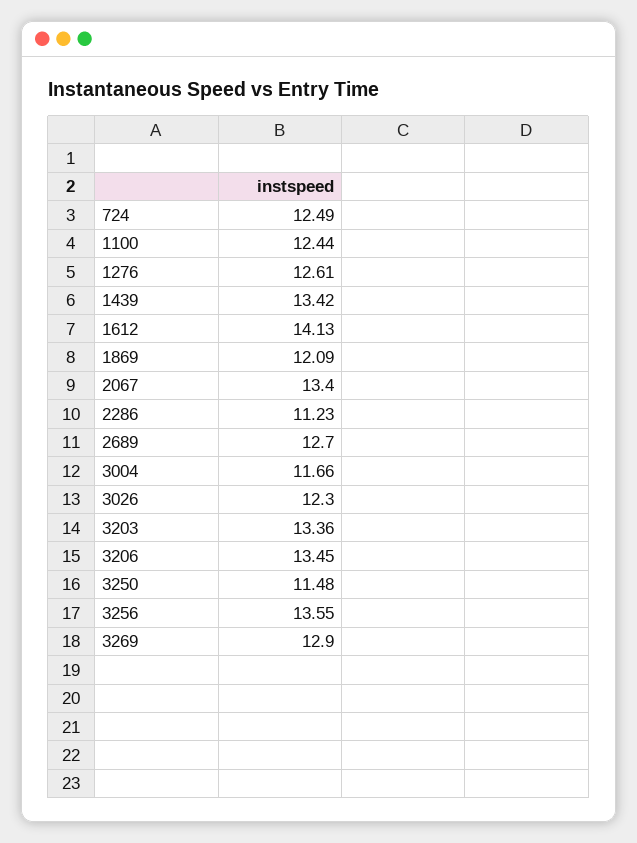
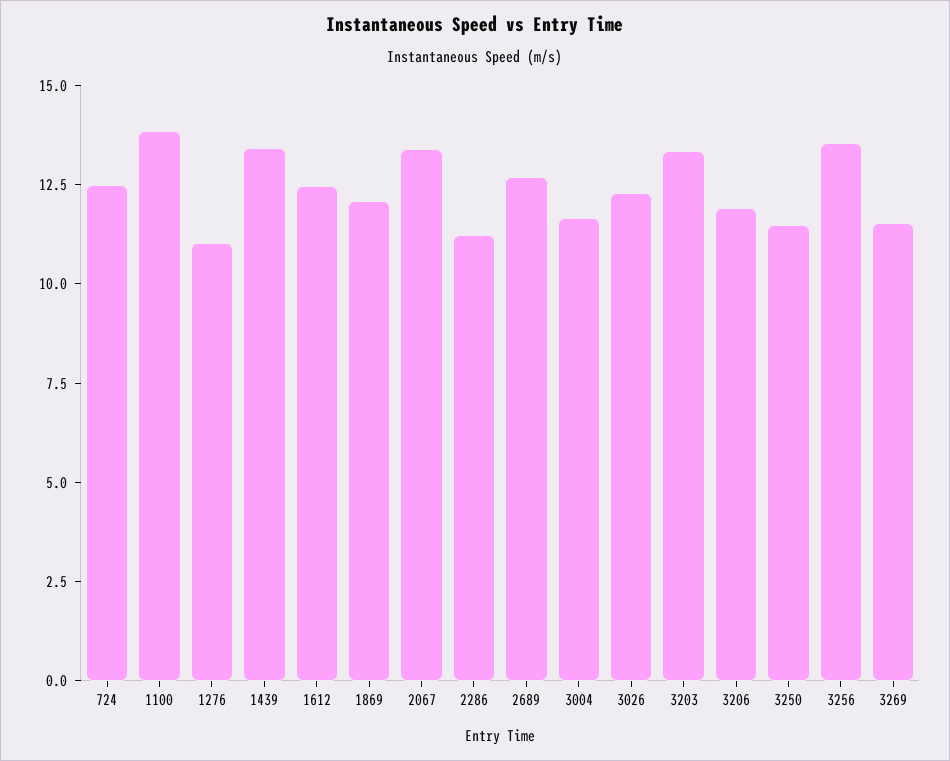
  {
    "724": 12.49,
-   "1100": 12.44,
+   "1100": 14,
-   "1276": 12.61,
+   "1276": 11,
    "1439": 13.42,
-   "1612": 14.13,
+   "1612": 12.5,
    "1869": 12.09,
    "2067": 13.4,
    "2286": 11.23,
    "2689": 12.7,
    "3004": 11.66,
    "3026": 12.3,
    "3203": 13.36,
-   "3206": 13.45,
+   "3206": 12,
    "3250": 11.48,
    "3256": 13.55,
-   "3269": 12.9
+   "3269": 11.5
  }

